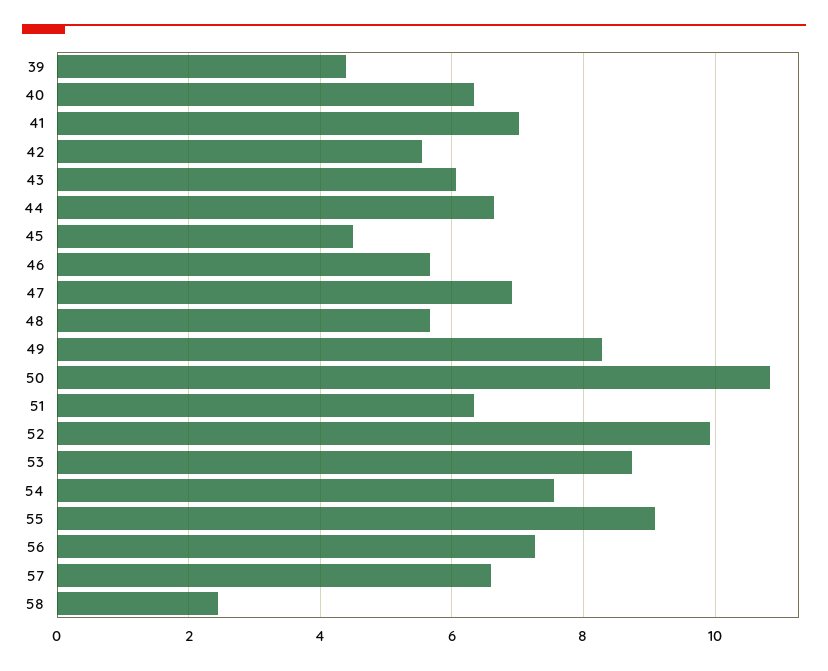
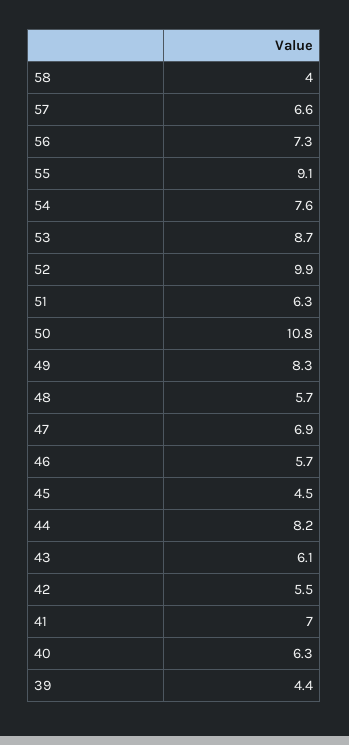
  {
    "39": 4.4,
    "40": 6.3,
    "41": 7,
    "42": 5.5,
    "43": 6.1,
-   "44": 6.6,
+   "44": 8.2,
    "45": 4.5,
    "46": 5.7,
    "47": 6.9,
    "48": 5.7,
    "49": 8.3,
    "50": 10.8,
    "51": 6.3,
    "52": 9.9,
    "53": 8.7,
    "54": 7.6,
    "55": 9.1,
    "56": 7.3,
    "57": 6.6,
-   "58": 2.4
+   "58": 4
  }

